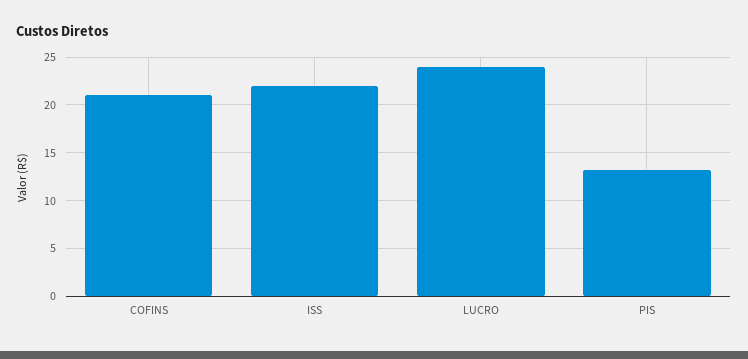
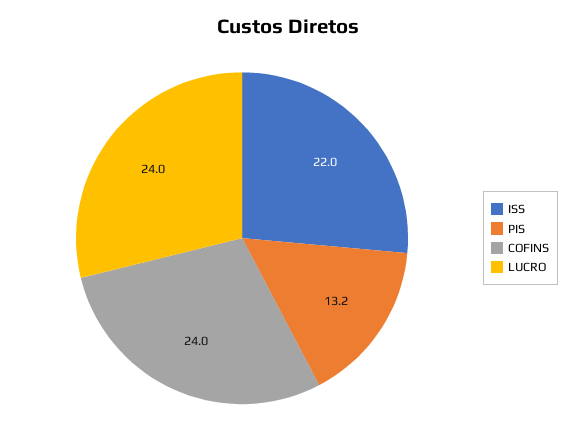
  {
-   "COFINS": 21,
+   "COFINS": 24,
    "ISS": 22,
    "LUCRO": 24,
    "PIS": 13.2
  }

